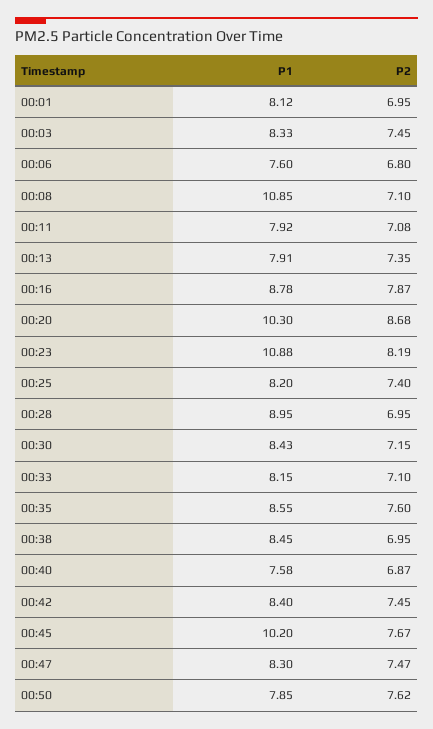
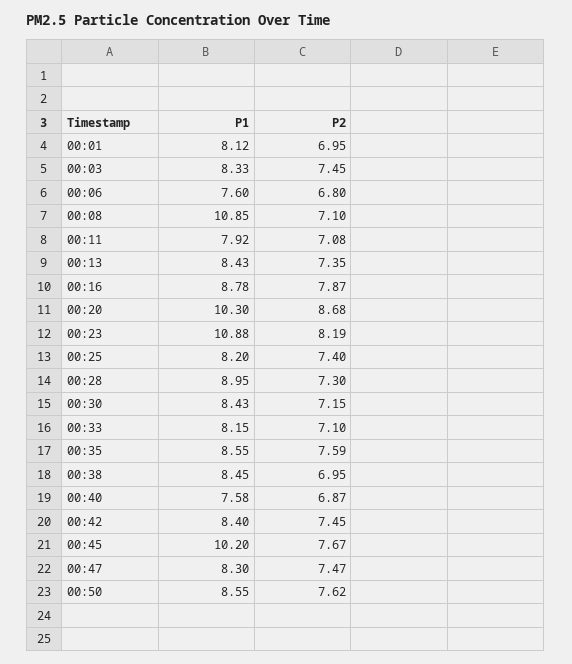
  {
    "P1": {
      "00:01": 8.12,
      "00:03": 8.33,
      "00:06": 7.6,
      "00:08": 10.85,
      "00:11": 7.92,
-     "00:13": 7.91,
+     "00:13": 8.43,
      "00:16": 8.78,
      "00:20": 10.3,
      "00:23": 10.88,
      "00:25": 8.2,
      "00:28": 8.95,
      "00:30": 8.43,
      "00:33": 8.15,
      "00:35": 8.55,
      "00:38": 8.45,
      "00:40": 7.58,
      "00:42": 8.4,
      "00:45": 10.2,
      "00:47": 8.3,
-     "00:50": 7.85
+     "00:50": 8.55
    },
    "P2": {
      "00:01": 6.95,
      "00:03": 7.45,
      "00:06": 6.8,
      "00:08": 7.1,
      "00:11": 7.08,
      "00:13": 7.35,
      "00:16": 7.87,
      "00:20": 8.68,
      "00:23": 8.19,
      "00:25": 7.4,
-     "00:28": 6.95,
+     "00:28": 7.3,
      "00:30": 7.15,
      "00:33": 7.1,
-     "00:35": 7.6,
+     "00:35": 7.59,
      "00:38": 6.95,
      "00:40": 6.87,
      "00:42": 7.45,
      "00:45": 7.67,
      "00:47": 7.47,
      "00:50": 7.62
    }
  }

